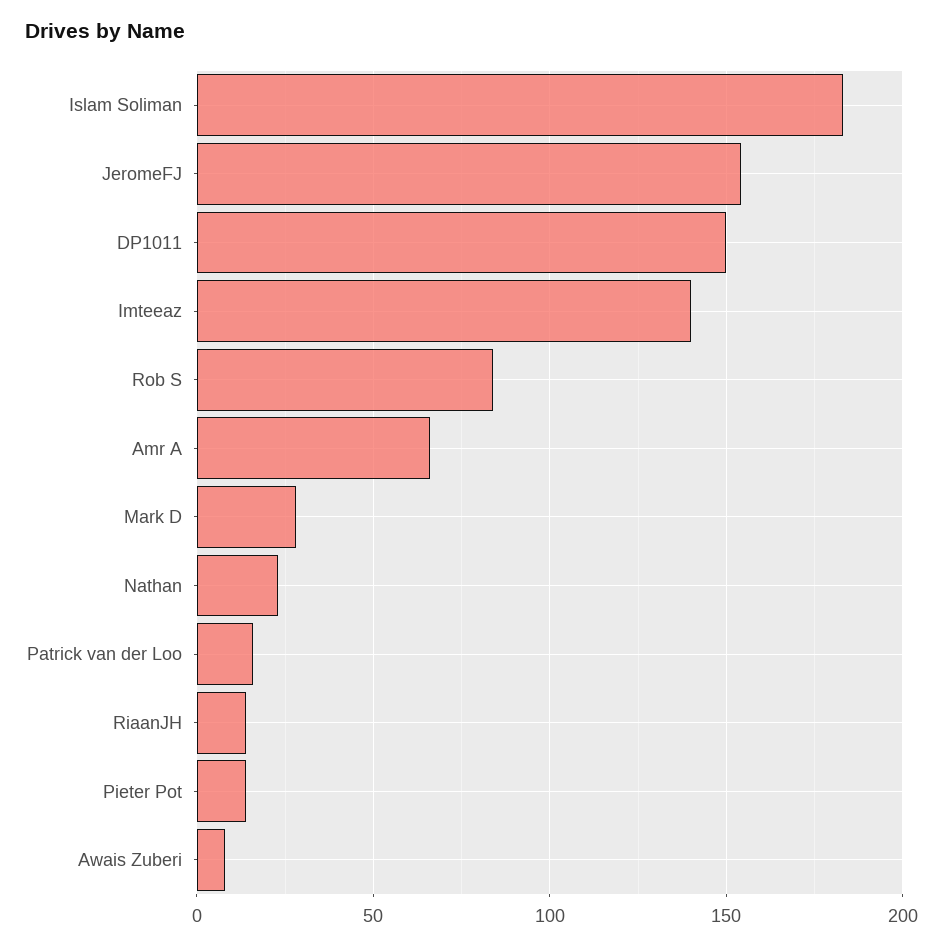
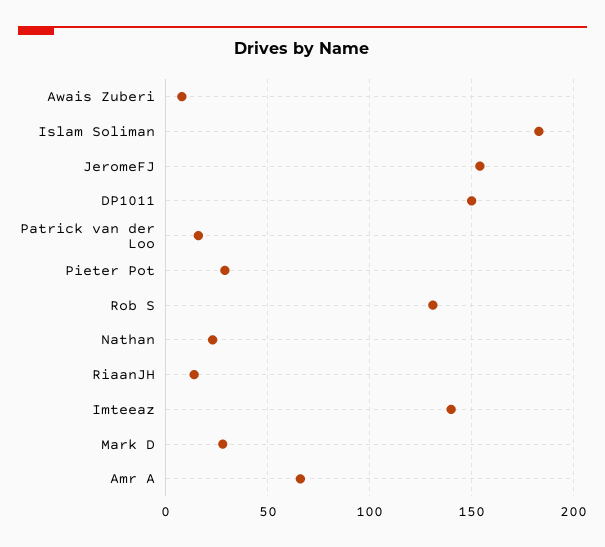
  {
    "Islam Soliman": 185,
    "JeromeFJ": 155,
    "DP1011": 150,
    "Imteeaz": 140,
-   "Rob S": 85,
+   "Rob S": 130,
    "Amr A": 65,
    "Mark D": 30,
    "Nathan": 25,
    "Patrick van der Loo": 15,
    "RiaanJH": 15,
-   "Pieter Pot": 15,
+   "Pieter Pot": 30,
    "Awais Zuberi": 10
  }

